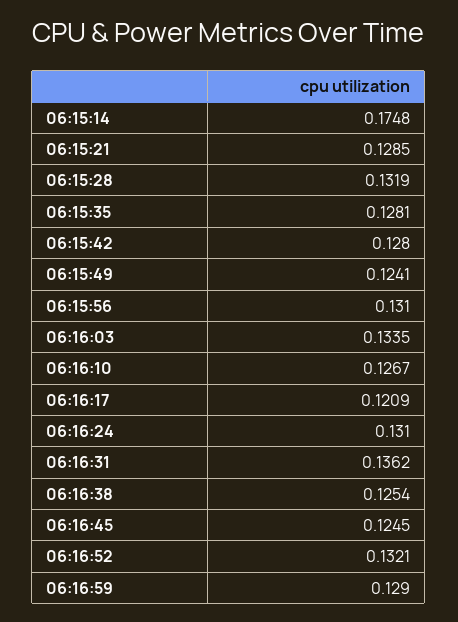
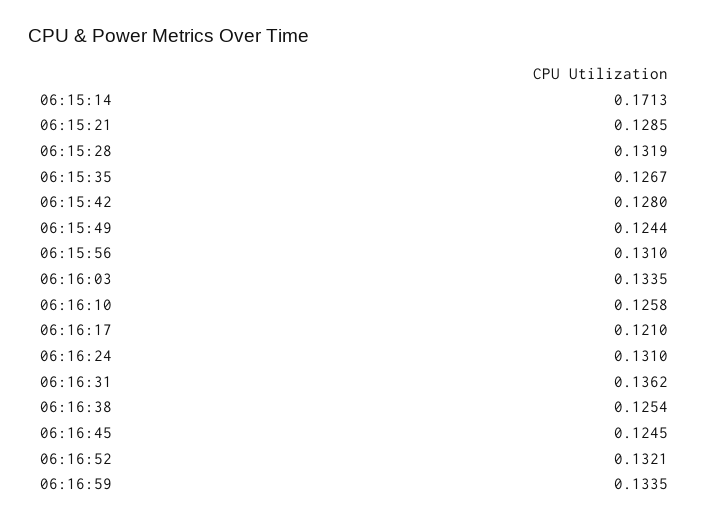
  {
-   "06:15:14": 0.1748,
+   "06:15:14": 0.1713,
    "06:15:21": 0.1285,
    "06:15:28": 0.1319,
-   "06:15:35": 0.1281,
+   "06:15:35": 0.1267,
    "06:15:42": 0.128,
-   "06:15:49": 0.1241,
+   "06:15:49": 0.1244,
    "06:15:56": 0.131,
    "06:16:03": 0.1335,
-   "06:16:10": 0.1267,
+   "06:16:10": 0.1258,
-   "06:16:17": 0.1209,
+   "06:16:17": 0.121,
    "06:16:24": 0.131,
    "06:16:31": 0.1362,
    "06:16:38": 0.1254,
    "06:16:45": 0.1245,
    "06:16:52": 0.1321,
-   "06:16:59": 0.129
+   "06:16:59": 0.1335
  }

